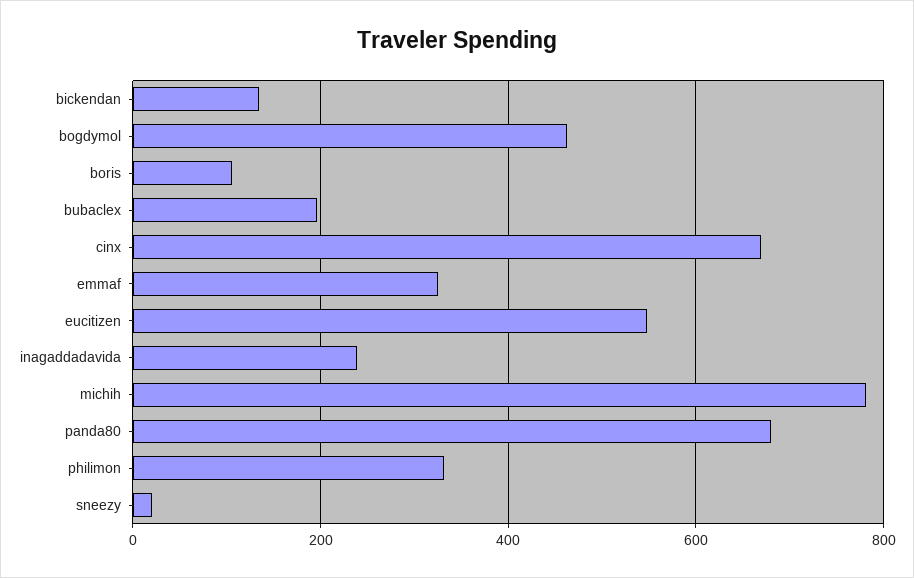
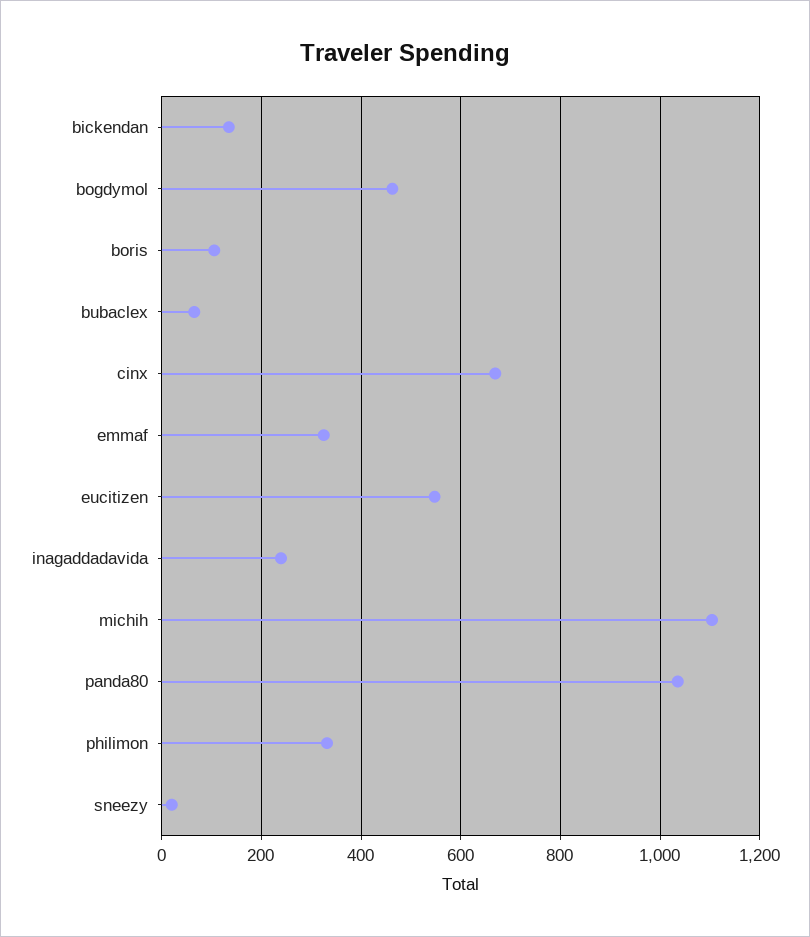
  {
    "bickendan": 140,
    "bogdymol": 460,
    "boris": 100,
-   "bubaclex": 200,
+   "bubaclex": 60,
    "cinx": 660,
    "emmaf": 320,
    "eucitizen": 540,
    "inagaddadavida": 240,
-   "michih": 780,
+   "michih": 1100,
-   "panda80": 680,
+   "panda80": 1040,
    "philimon": 340,
    "sneezy": 20
  }

